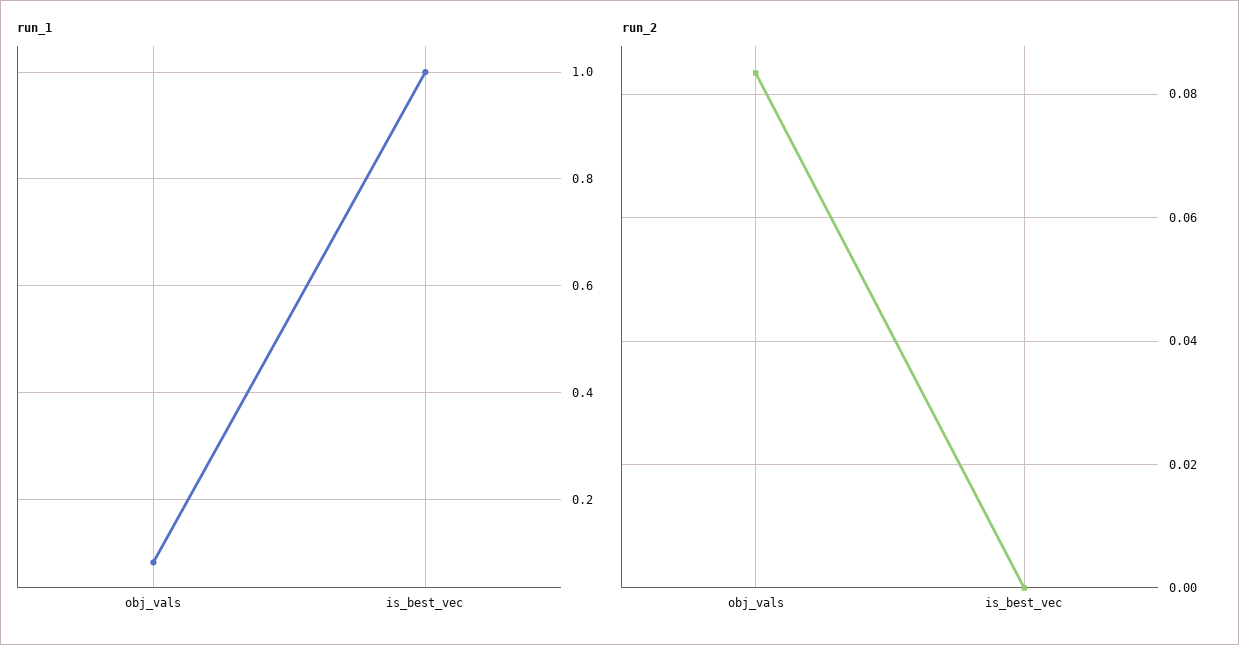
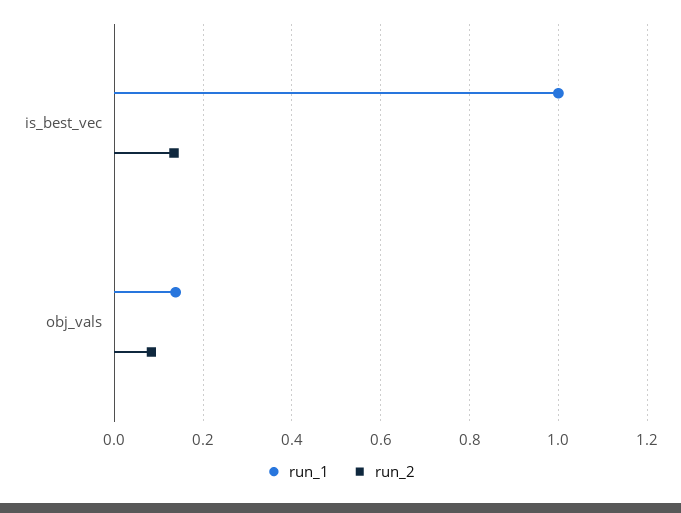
  {
    "run_1": {
-     "obj_vals": 0.08,
+     "obj_vals": 0.14,
      "is_best_vec": 1
    },
    "run_2": {
      "obj_vals": 0.084,
-     "is_best_vec": 0
+     "is_best_vec": 0.14
    }
  }

